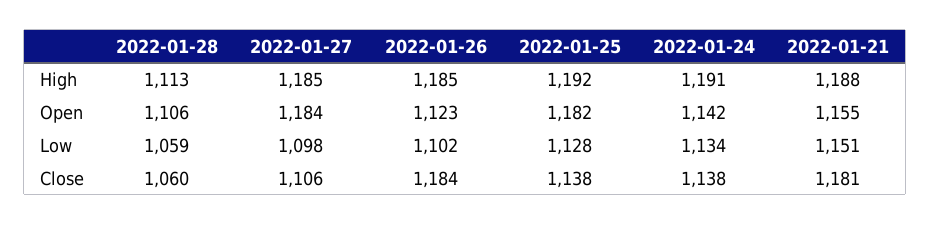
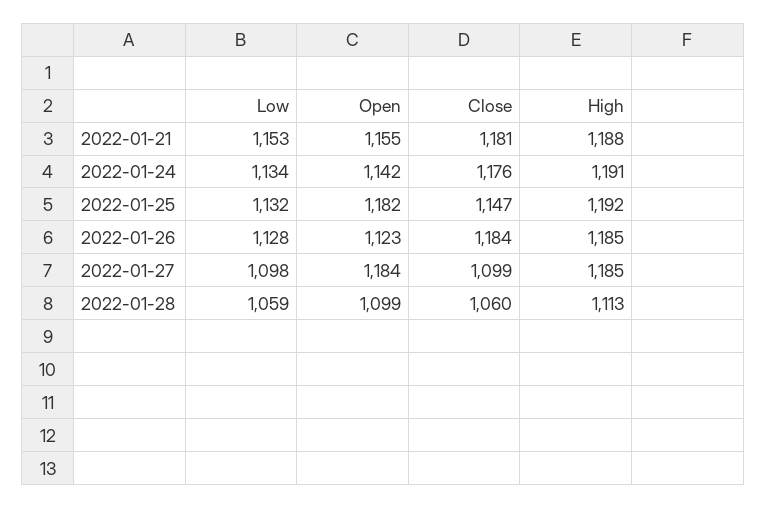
  {
    "2022-01-28": {
      "High": 1113,
-     "Open": 1106,
+     "Open": 1099,
      "Low": 1059,
      "Close": 1060
    },
    "2022-01-27": {
      "High": 1185,
      "Open": 1184,
      "Low": 1098,
-     "Close": 1106
+     "Close": 1099
    },
    "2022-01-26": {
      "High": 1185,
      "Open": 1123,
-     "Low": 1102,
+     "Low": 1128,
      "Close": 1184
    },
    "2022-01-25": {
      "High": 1192,
      "Open": 1182,
-     "Low": 1128,
+     "Low": 1132,
-     "Close": 1138
+     "Close": 1147
    },
    "2022-01-24": {
      "High": 1191,
      "Open": 1142,
      "Low": 1134,
-     "Close": 1138
+     "Close": 1176
    },
    "2022-01-21": {
      "High": 1188,
      "Open": 1155,
-     "Low": 1151,
+     "Low": 1153,
      "Close": 1181
    }
  }

